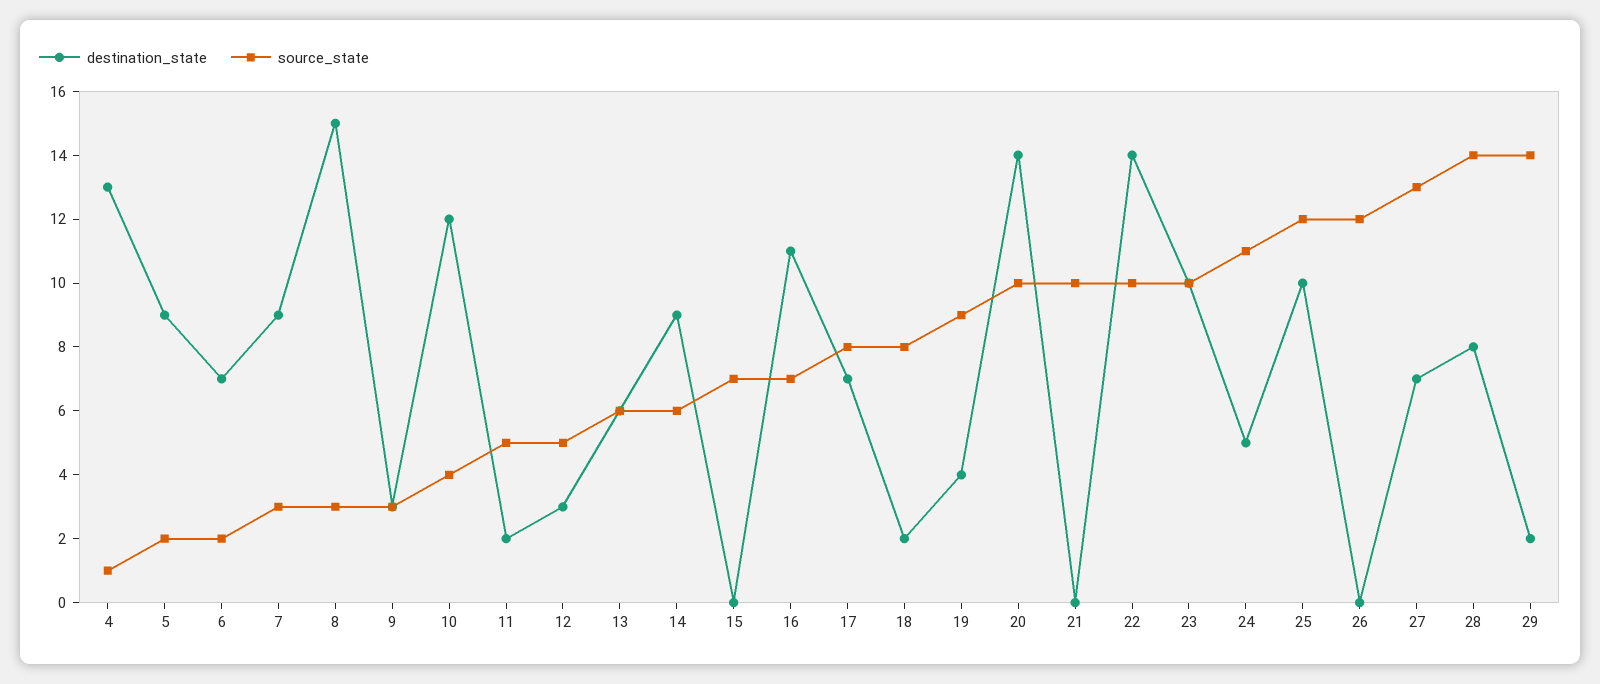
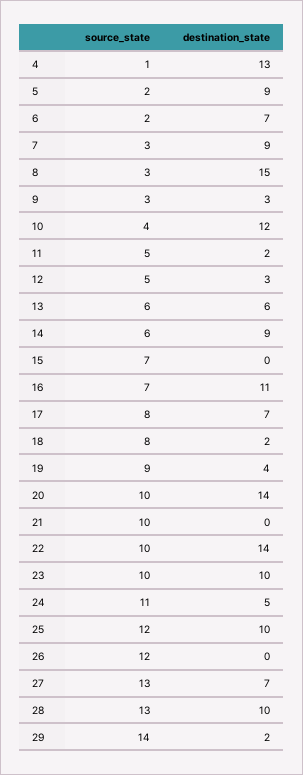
  {
    "destination_state": {
      "4": 13,
      "5": 9,
      "6": 7,
      "7": 9,
      "8": 15,
      "9": 3,
      "10": 12,
      "11": 2,
      "12": 3,
      "13": 6,
      "14": 9,
      "15": 0,
      "16": 11,
      "17": 7,
      "18": 2,
      "19": 4,
      "20": 14,
      "21": 0,
      "22": 14,
      "23": 10,
      "24": 5,
      "25": 10,
      "26": 0,
      "27": 7,
-     "28": 8,
+     "28": 10,
      "29": 2
    },
    "source_state": {
      "4": 1,
      "5": 2,
      "6": 2,
      "7": 3,
      "8": 3,
      "9": 3,
      "10": 4,
      "11": 5,
      "12": 5,
      "13": 6,
      "14": 6,
      "15": 7,
      "16": 7,
      "17": 8,
      "18": 8,
      "19": 9,
      "20": 10,
      "21": 10,
      "22": 10,
      "23": 10,
      "24": 11,
      "25": 12,
      "26": 12,
      "27": 13,
-     "28": 14,
+     "28": 13,
      "29": 14
    }
  }

